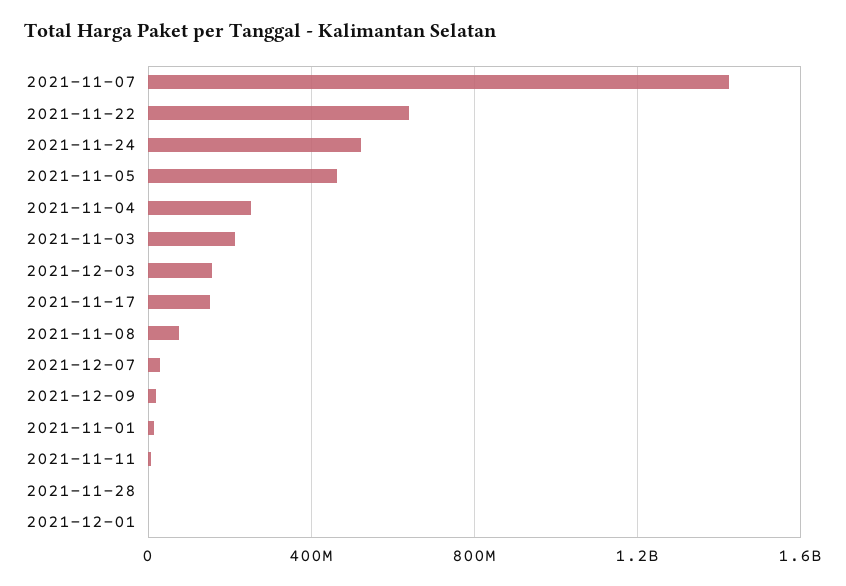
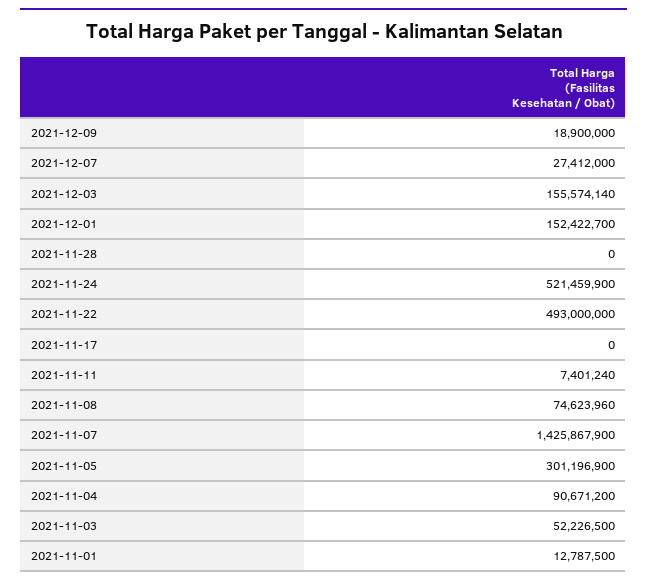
  {
    "2021-11-07": 1425867900,
-   "2021-11-22": 650000000,
+   "2021-11-22": 493000000,
    "2021-11-24": 521459900,
-   "2021-11-05": 450000000,
+   "2021-11-05": 301196900,
-   "2021-11-04": 250000000,
+   "2021-11-04": 90671200,
-   "2021-11-03": 200000000,
+   "2021-11-03": 52226500,
    "2021-12-03": 155574140,
-   "2021-11-17": 150000000,
+   "2021-11-17": 0,
    "2021-11-08": 74623960,
    "2021-12-07": 27412000,
    "2021-12-09": 18900000,
    "2021-11-01": 12787500,
    "2021-11-11": 7401240,
    "2021-11-28": 0,
-   "2021-12-01": 0
+   "2021-12-01": 152422700
  }

